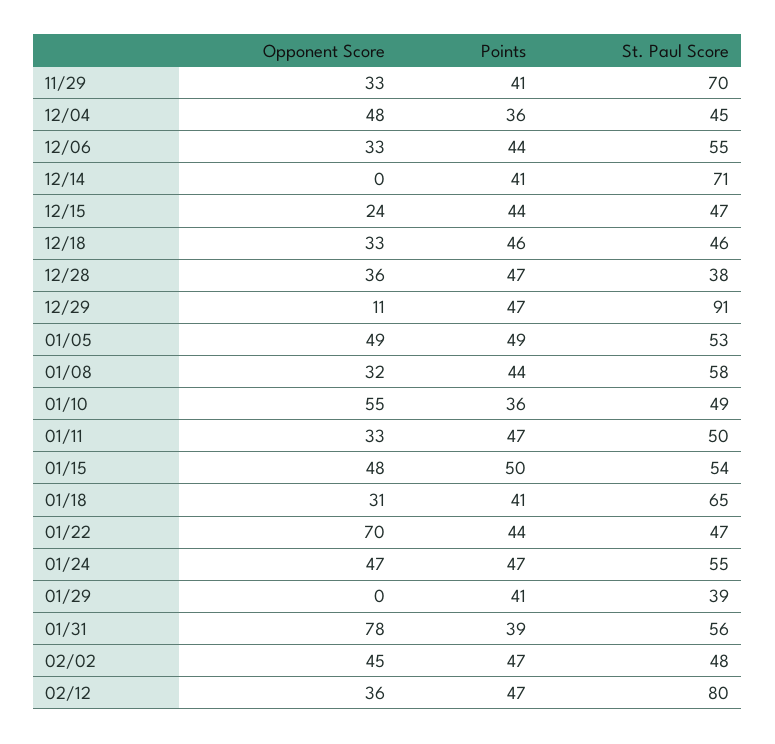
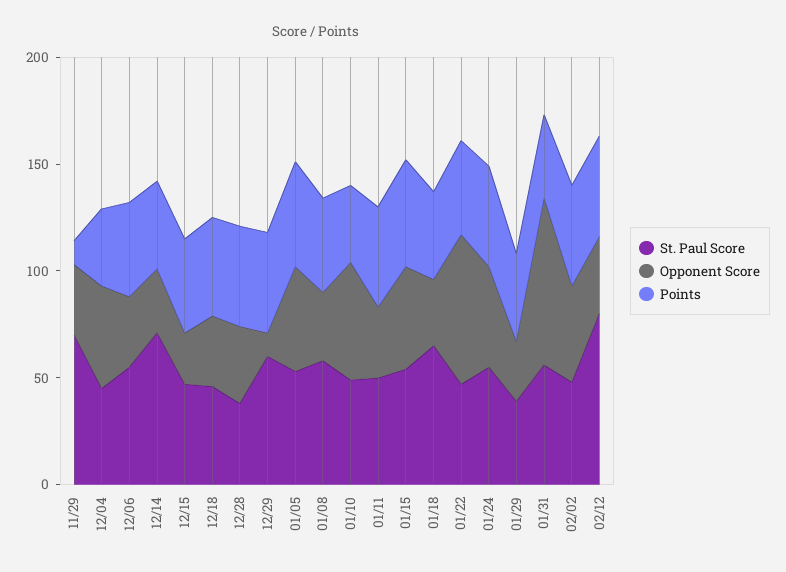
  {
    "Opponent Score": {
      "11/29": 33,
      "12/04": 48,
      "12/06": 33,
-     "12/14": 0,
+     "12/14": 30,
      "12/15": 24,
      "12/18": 33,
      "12/28": 36,
      "12/29": 11,
      "01/05": 49,
      "01/08": 32,
      "01/10": 55,
      "01/11": 33,
      "01/15": 48,
      "01/18": 31,
      "01/22": 70,
      "01/24": 47,
-     "01/29": 0,
+     "01/29": 30,
      "01/31": 78,
      "02/02": 45,
      "02/12": 36
    },
    "Points": {
-     "11/29": 41,
+     "11/29": 10,
      "12/04": 36,
      "12/06": 44,
      "12/14": 41,
      "12/15": 44,
      "12/18": 46,
      "12/28": 47,
      "12/29": 47,
      "01/05": 49,
      "01/08": 44,
      "01/10": 36,
      "01/11": 47,
      "01/15": 50,
      "01/18": 41,
      "01/22": 44,
      "01/24": 47,
      "01/29": 41,
      "01/31": 39,
      "02/02": 47,
      "02/12": 47
    },
    "St. Paul Score": {
      "11/29": 70,
      "12/04": 45,
      "12/06": 55,
      "12/14": 71,
      "12/15": 47,
      "12/18": 46,
      "12/28": 38,
-     "12/29": 91,
+     "12/29": 60,
      "01/05": 53,
      "01/08": 58,
      "01/10": 49,
      "01/11": 50,
      "01/15": 54,
      "01/18": 65,
      "01/22": 47,
      "01/24": 55,
      "01/29": 39,
      "01/31": 56,
      "02/02": 48,
      "02/12": 80
    }
  }

